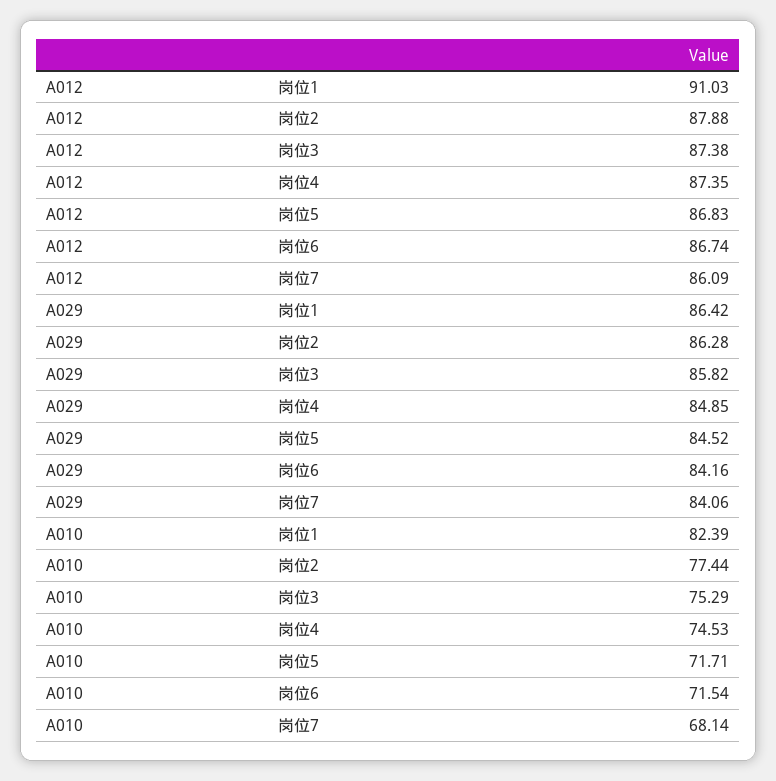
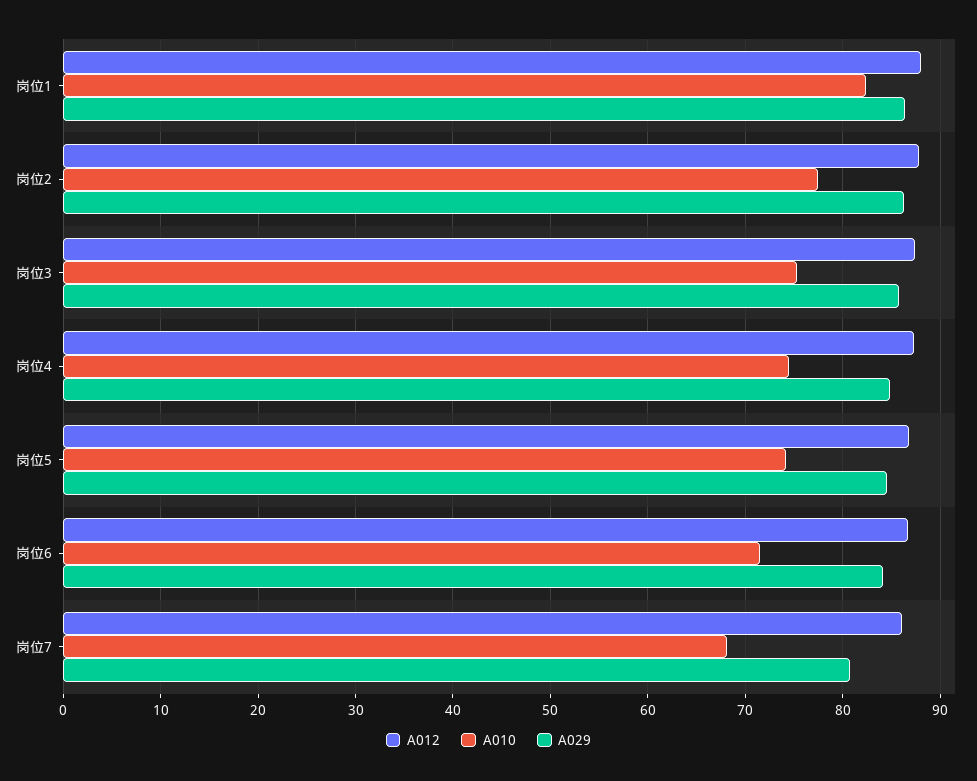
  {
    "A012": {
-     "岗位1": 91.03,
+     "岗位1": 88,
      "岗位2": 87.88,
      "岗位3": 87.38,
      "岗位4": 87.35,
      "岗位5": 86.83,
      "岗位6": 86.74,
      "岗位7": 86.09
    },
    "A029": {
      "岗位1": 86.42,
      "岗位2": 86.28,
      "岗位3": 85.82,
      "岗位4": 84.85,
      "岗位5": 84.52,
      "岗位6": 84.16,
-     "岗位7": 84.06
+     "岗位7": 81
    },
    "A010": {
      "岗位1": 82.39,
      "岗位2": 77.44,
      "岗位3": 75.29,
      "岗位4": 74.53,
-     "岗位5": 71.71,
+     "岗位5": 74,
      "岗位6": 71.54,
      "岗位7": 68.14
    }
  }

